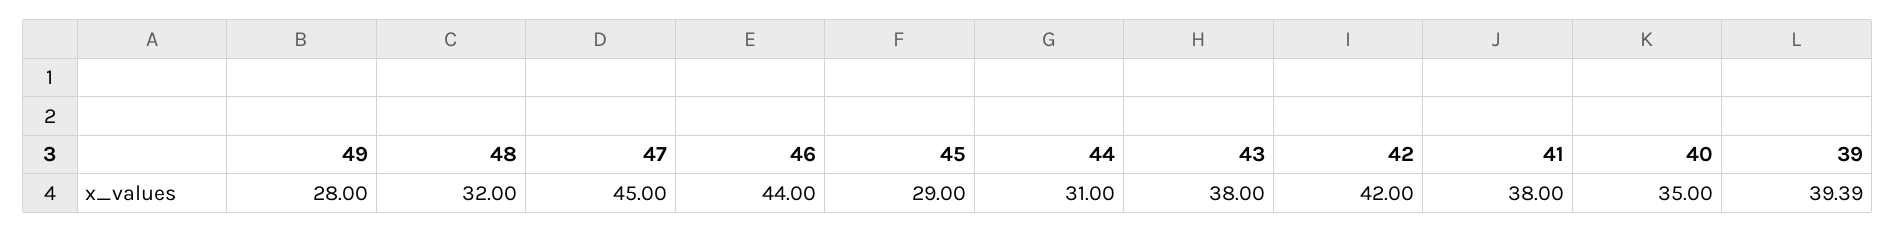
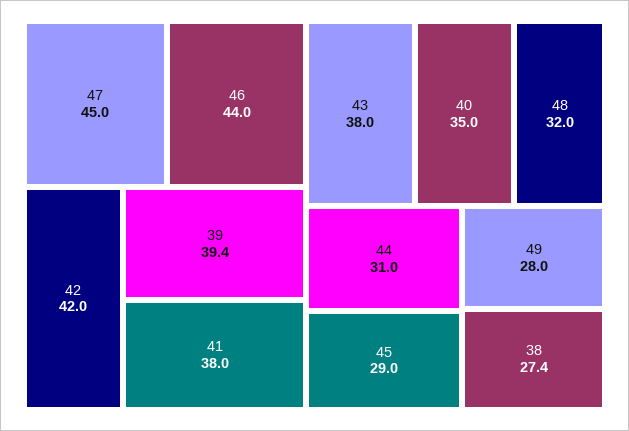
  {
    "49": 28,
    "48": 32,
    "47": 45,
    "46": 44,
    "45": 29,
    "44": 31,
    "43": 38,
    "42": 42,
    "41": 38,
    "40": 35,
-   "39": 39.39
+   "39": 39.39,
+   "38": 27.4
  }

